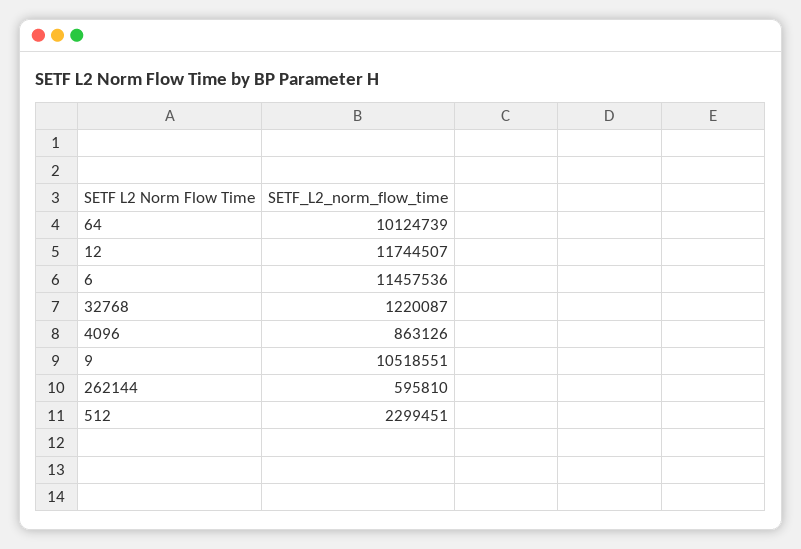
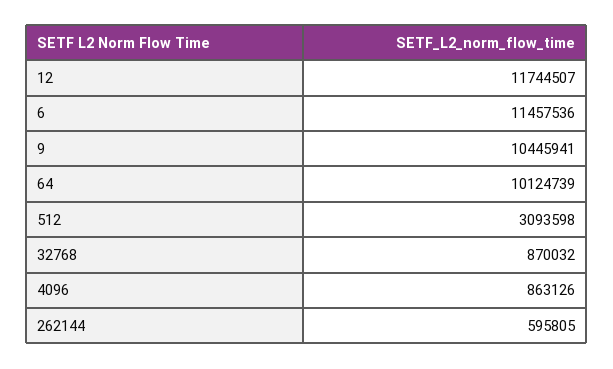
  {
    "64": 10124739,
    "12": 11744507,
    "6": 11457536,
-   "32768": 1220087,
+   "32768": 870032,
    "4096": 863126,
-   "9": 10518551,
+   "9": 10445941,
-   "262144": 595810,
+   "262144": 595805,
-   "512": 2299451
+   "512": 3093598
  }

